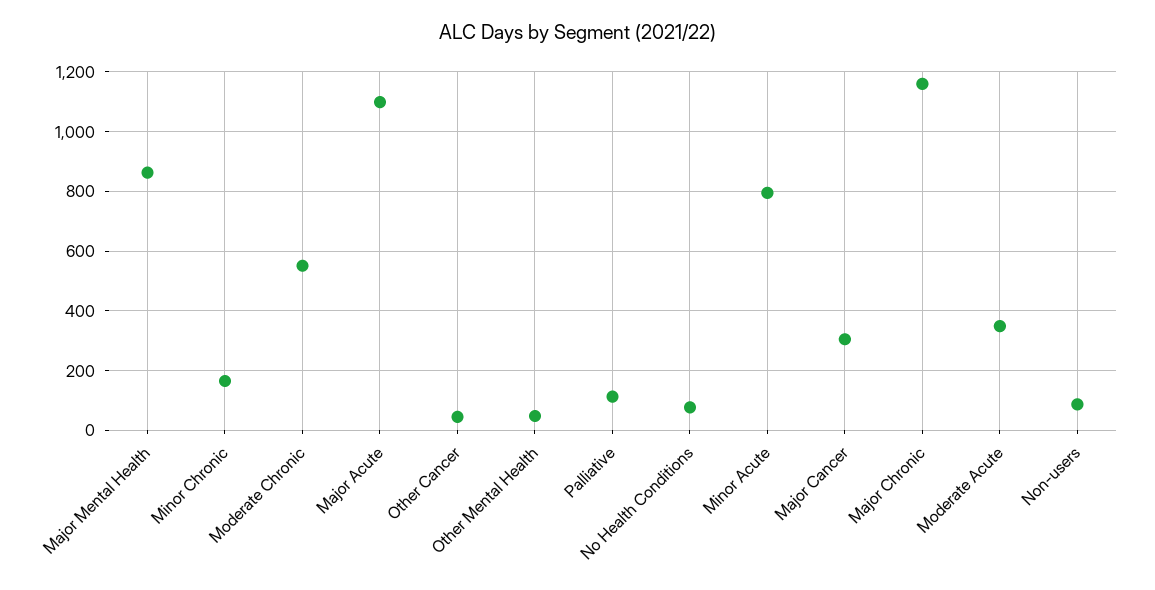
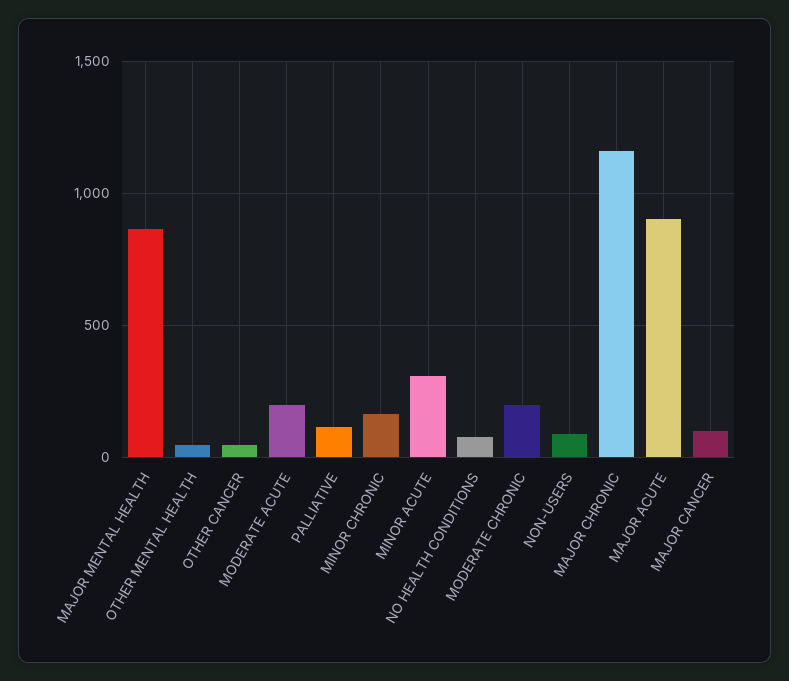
  {
    "Major Mental Health": 875,
    "Minor Chronic": 175,
-   "Moderate Chronic": 550,
+   "Moderate Chronic": 200,
-   "Major Acute": 1100,
+   "Major Acute": 900,
    "Other Cancer": 50,
    "Other Mental Health": 50,
    "Palliative": 125,
    "No Health Conditions": 75,
-   "Minor Acute": 800,
+   "Minor Acute": 300,
-   "Major Cancer": 300,
+   "Major Cancer": 100,
    "Major Chronic": 1150,
-   "Moderate Acute": 350,
+   "Moderate Acute": 200,
    "Non-users": 75
  }

